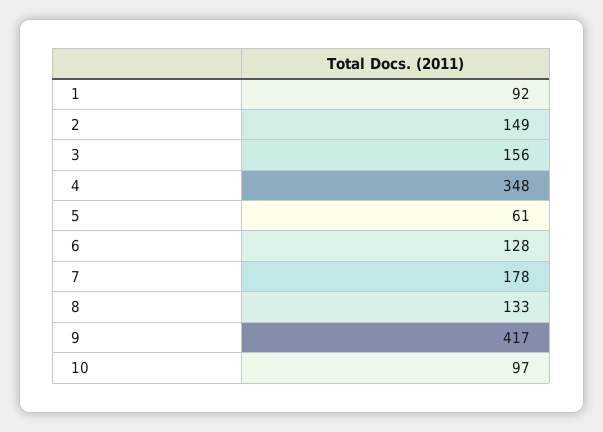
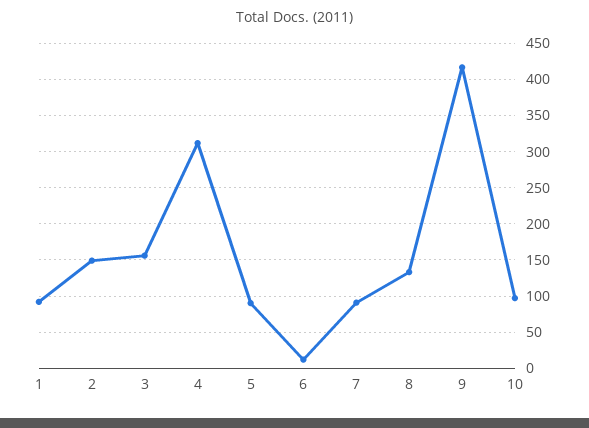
  {
    "1": 92,
    "2": 149,
    "3": 156,
-   "4": 348,
+   "4": 310,
-   "5": 61,
+   "5": 90,
-   "6": 128,
+   "6": 10,
-   "7": 178,
+   "7": 90,
    "8": 133,
    "9": 417,
    "10": 97
  }

